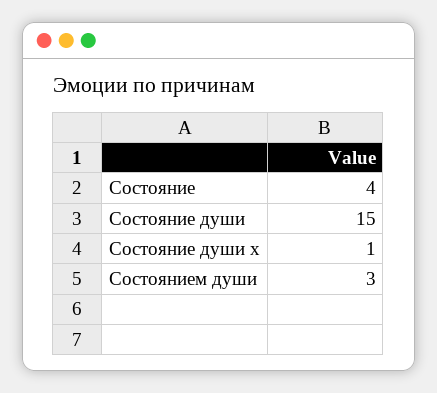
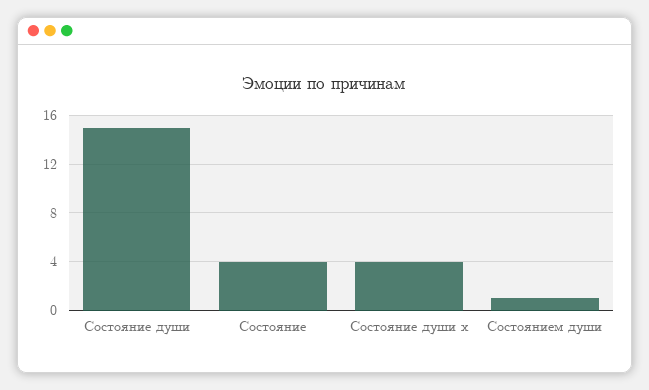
  {
    "Состояние": 4,
    "Состояние души": 15,
-   "Состояние души х": 1,
+   "Состояние души х": 4,
-   "Состоянием души": 3
+   "Состоянием души": 1
  }

